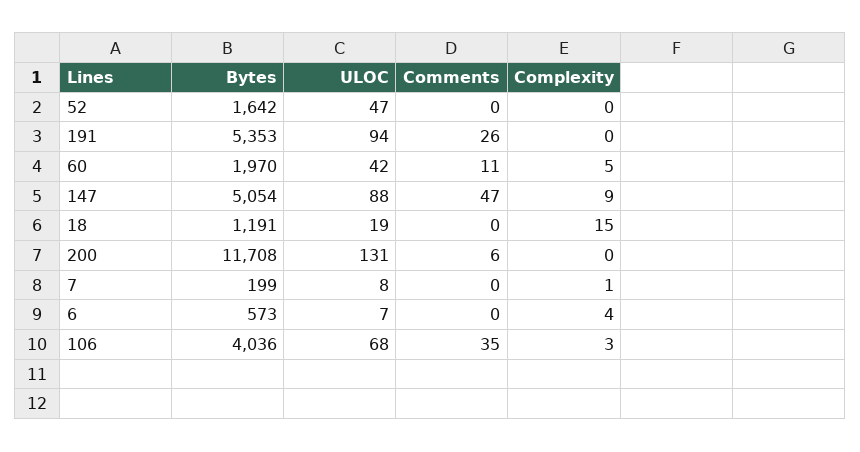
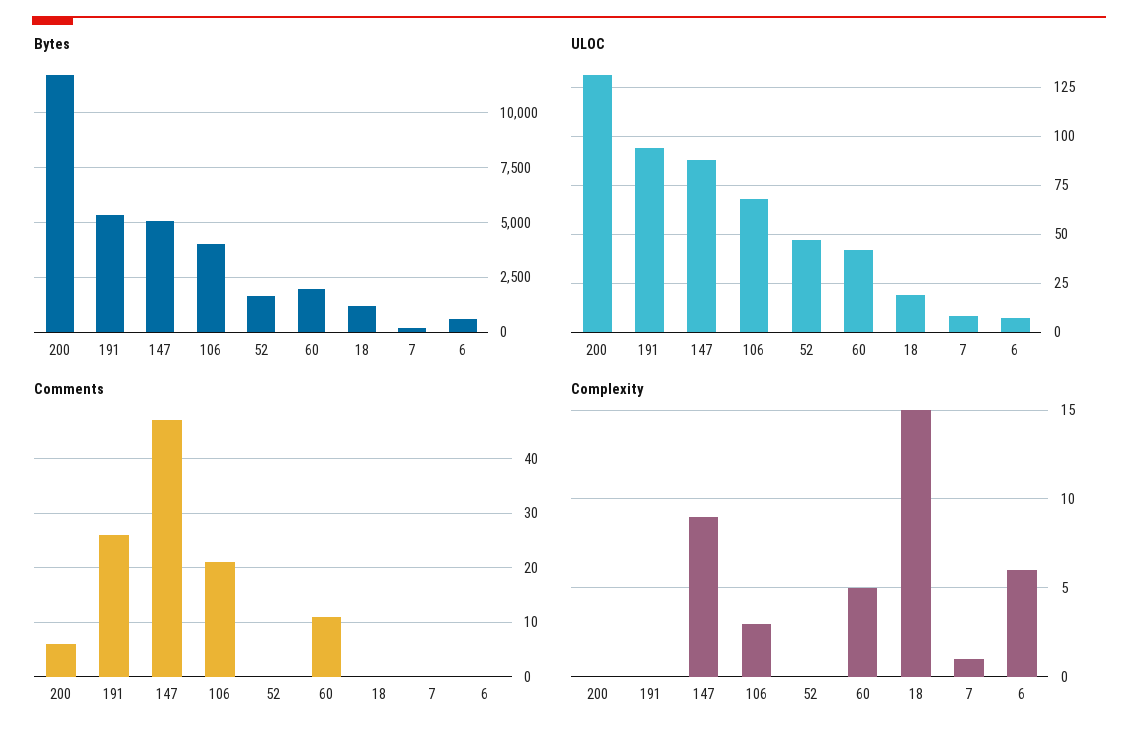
  {
    "Bytes": {
      "52": 1642,
      "191": 5353,
      "60": 1970,
      "147": 5054,
      "18": 1191,
      "200": 11708,
      "7": 199,
      "6": 573,
      "106": 4036
    },
    "ULOC": {
      "52": 47,
      "191": 94,
      "60": 42,
      "147": 88,
      "18": 19,
      "200": 131,
      "7": 8,
      "6": 7,
      "106": 68
    },
    "Comments": {
      "52": 0,
      "191": 26,
      "60": 11,
      "147": 47,
      "18": 0,
      "200": 6,
      "7": 0,
      "6": 0,
-     "106": 35
+     "106": 20
    },
    "Complexity": {
      "52": 0,
      "191": 0,
      "60": 5,
      "147": 9,
      "18": 15,
      "200": 0,
      "7": 1,
-     "6": 4,
+     "6": 6,
      "106": 3
    }
  }

